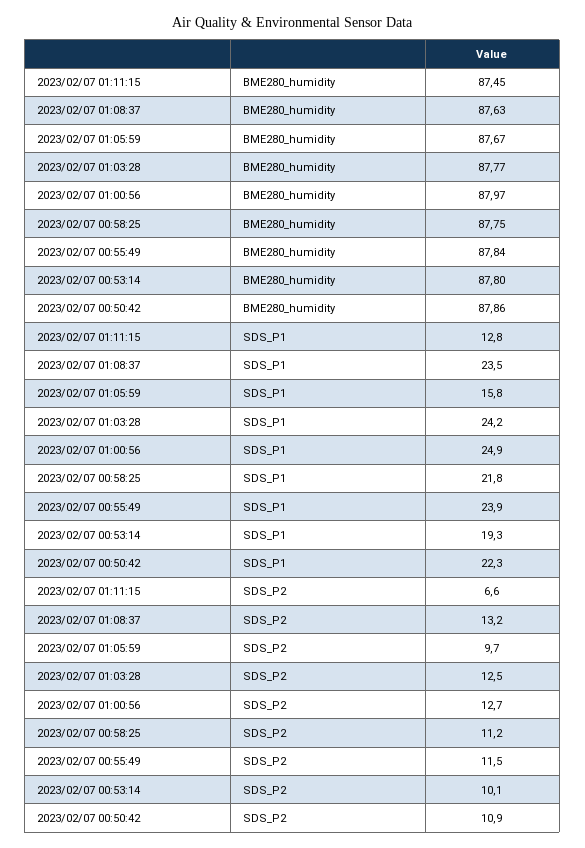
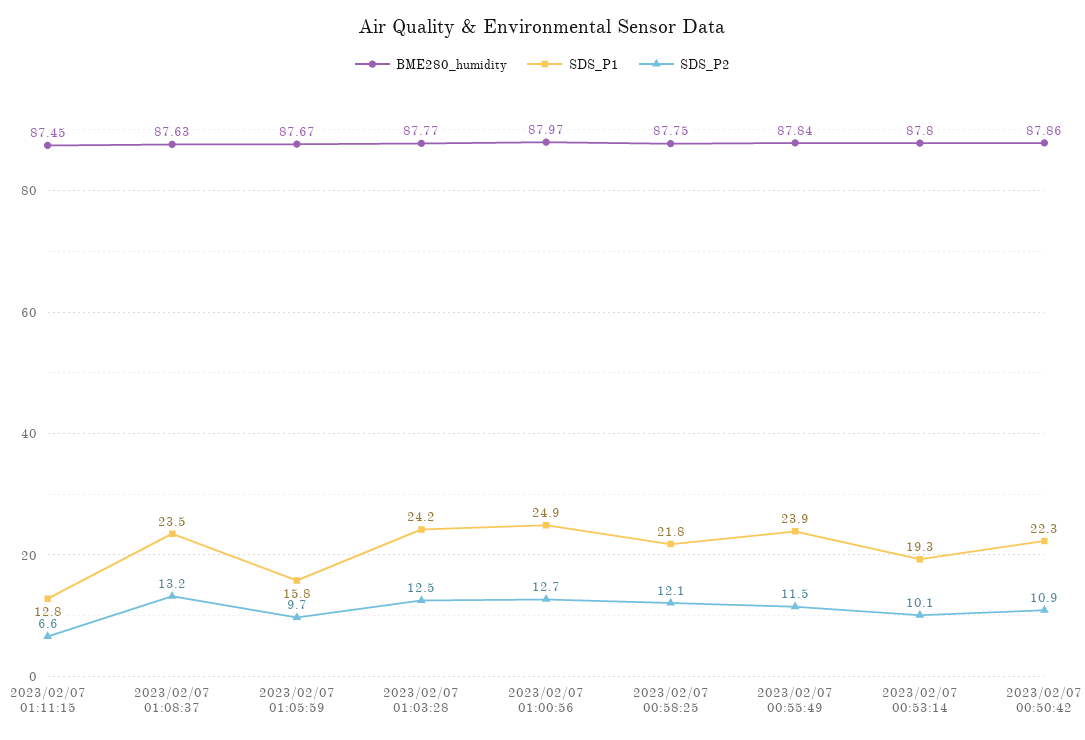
  {
    "BME280_humidity": {
      "2023/02/07 01:11:15": 87.45,
      "2023/02/07 01:08:37": 87.63,
      "2023/02/07 01:05:59": 87.67,
      "2023/02/07 01:03:28": 87.77,
      "2023/02/07 01:00:56": 87.97,
      "2023/02/07 00:58:25": 87.75,
      "2023/02/07 00:55:49": 87.84,
      "2023/02/07 00:53:14": 87.8,
      "2023/02/07 00:50:42": 87.86
    },
    "SDS_P1": {
      "2023/02/07 01:11:15": 12.8,
      "2023/02/07 01:08:37": 23.5,
      "2023/02/07 01:05:59": 15.8,
      "2023/02/07 01:03:28": 24.2,
      "2023/02/07 01:00:56": 24.9,
      "2023/02/07 00:58:25": 21.8,
      "2023/02/07 00:55:49": 23.9,
      "2023/02/07 00:53:14": 19.3,
      "2023/02/07 00:50:42": 22.3
    },
    "SDS_P2": {
      "2023/02/07 01:11:15": 6.6,
      "2023/02/07 01:08:37": 13.2,
      "2023/02/07 01:05:59": 9.7,
      "2023/02/07 01:03:28": 12.5,
      "2023/02/07 01:00:56": 12.7,
-     "2023/02/07 00:58:25": 11.2,
+     "2023/02/07 00:58:25": 12.1,
      "2023/02/07 00:55:49": 11.5,
      "2023/02/07 00:53:14": 10.1,
      "2023/02/07 00:50:42": 10.9
    }
  }

